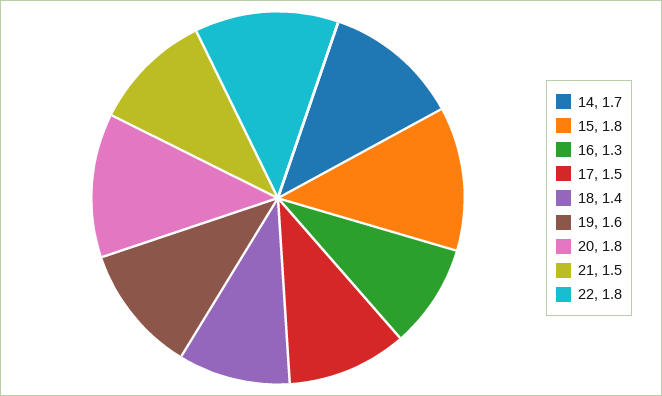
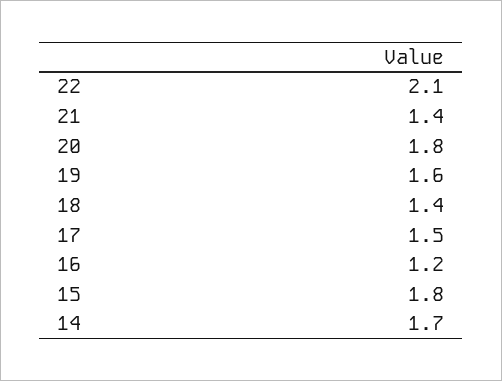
  {
    "14": 1.7,
    "15": 1.8,
-   "16": 1.3,
+   "16": 1.2,
    "17": 1.5,
    "18": 1.4,
    "19": 1.6,
    "20": 1.8,
-   "21": 1.5,
+   "21": 1.4,
-   "22": 1.8
+   "22": 2.1
  }

